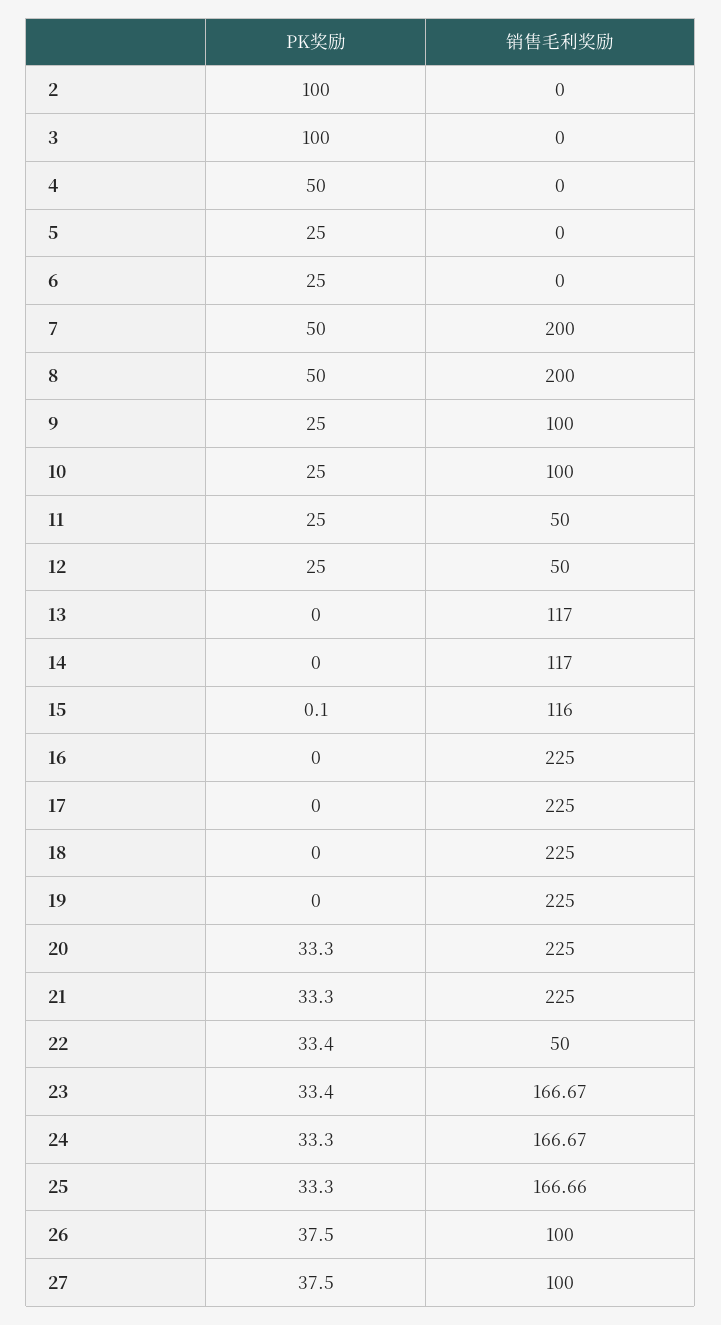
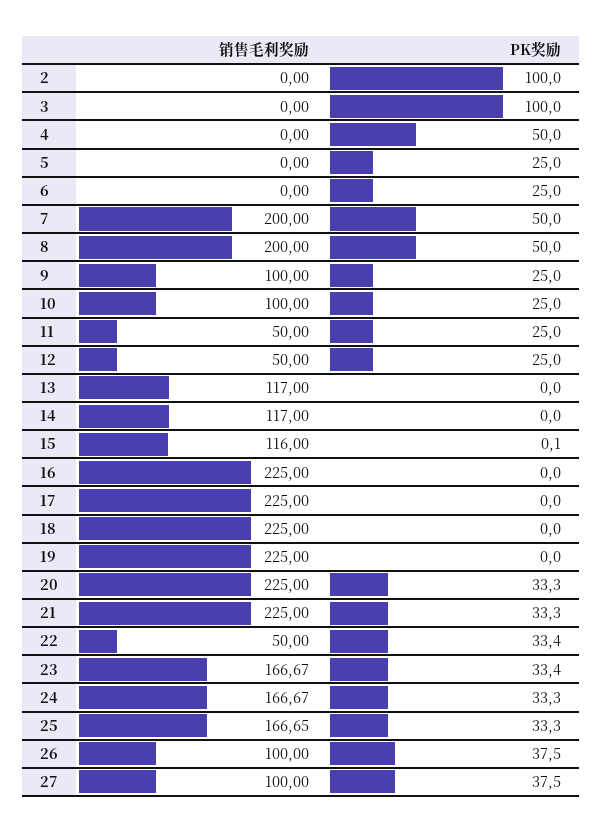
  {
    "PK奖励": {
      "2": 100,
      "3": 100,
      "4": 50,
      "5": 25,
      "6": 25,
      "7": 50,
      "8": 50,
      "9": 25,
      "10": 25,
      "11": 25,
      "12": 25,
      "13": 0,
      "14": 0,
      "15": 0.1,
      "16": 0,
      "17": 0,
      "18": 0,
      "19": 0,
      "20": 33.3,
      "21": 33.3,
      "22": 33.4,
      "23": 33.4,
      "24": 33.3,
      "25": 33.3,
      "26": 37.5,
      "27": 37.5
    },
    "销售毛利奖励": {
      "2": 0,
      "3": 0,
      "4": 0,
      "5": 0,
      "6": 0,
      "7": 200,
      "8": 200,
      "9": 100,
      "10": 100,
      "11": 50,
      "12": 50,
      "13": 117,
      "14": 117,
      "15": 116,
      "16": 225,
      "17": 225,
      "18": 225,
      "19": 225,
      "20": 225,
      "21": 225,
      "22": 50,
      "23": 166.67,
      "24": 166.67,
-     "25": 166.66,
+     "25": 166.65,
      "26": 100,
      "27": 100
    }
  }

